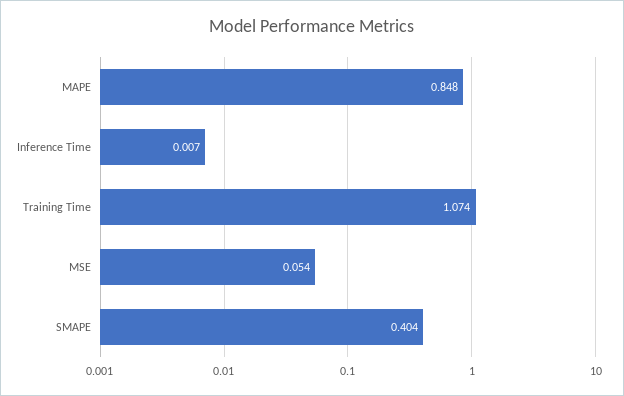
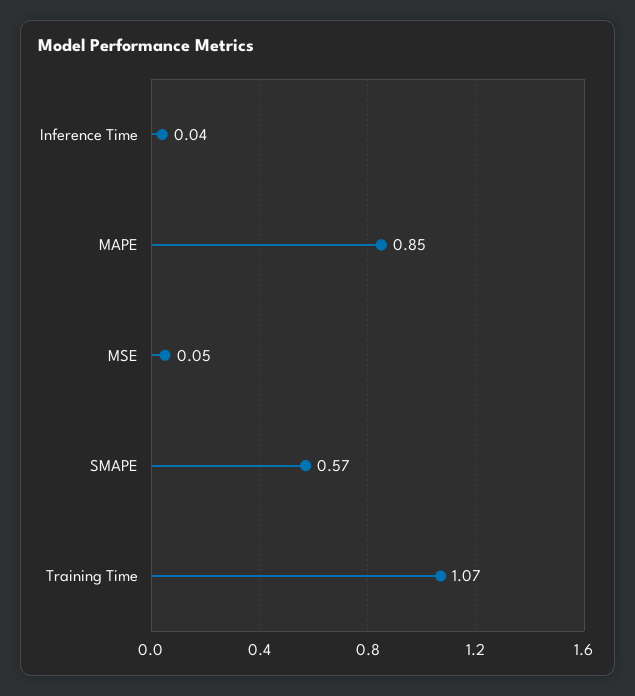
  {
    "MAPE": 0.848,
-   "Inference Time": 0.007,
+   "Inference Time": 0.04,
    "Training Time": 1.074,
    "MSE": 0.054,
-   "SMAPE": 0.404
+   "SMAPE": 0.57
  }

